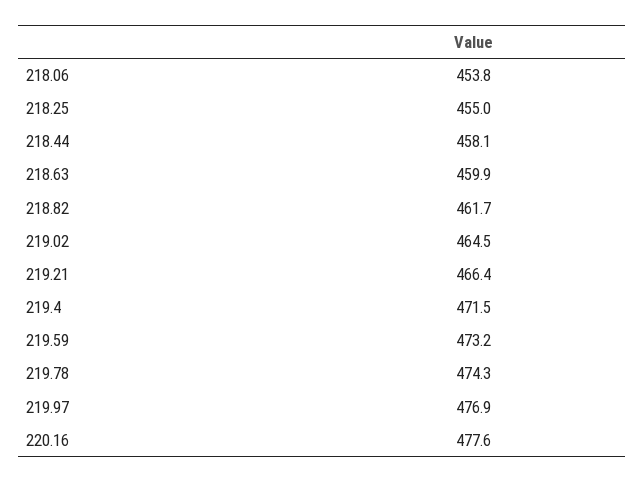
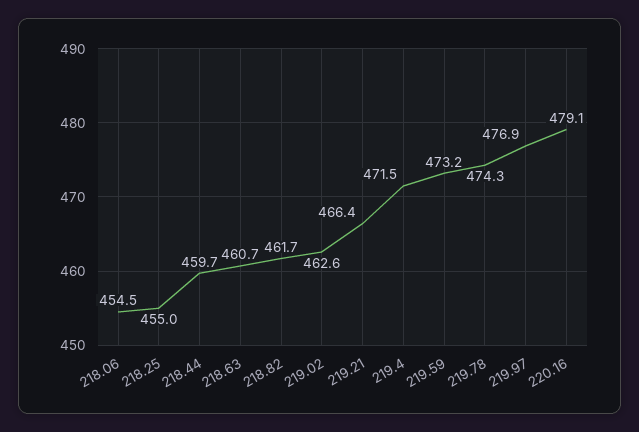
  {
-   "218.06": 453.8,
+   "218.06": 454.5,
    "218.25": 455,
-   "218.44": 458.1,
+   "218.44": 459.7,
-   "218.63": 459.9,
+   "218.63": 460.7,
    "218.82": 461.7,
-   "219.02": 464.5,
+   "219.02": 462.6,
    "219.21": 466.4,
    "219.4": 471.5,
    "219.59": 473.2,
    "219.78": 474.3,
    "219.97": 476.9,
-   "220.16": 477.6
+   "220.16": 479.1
  }

